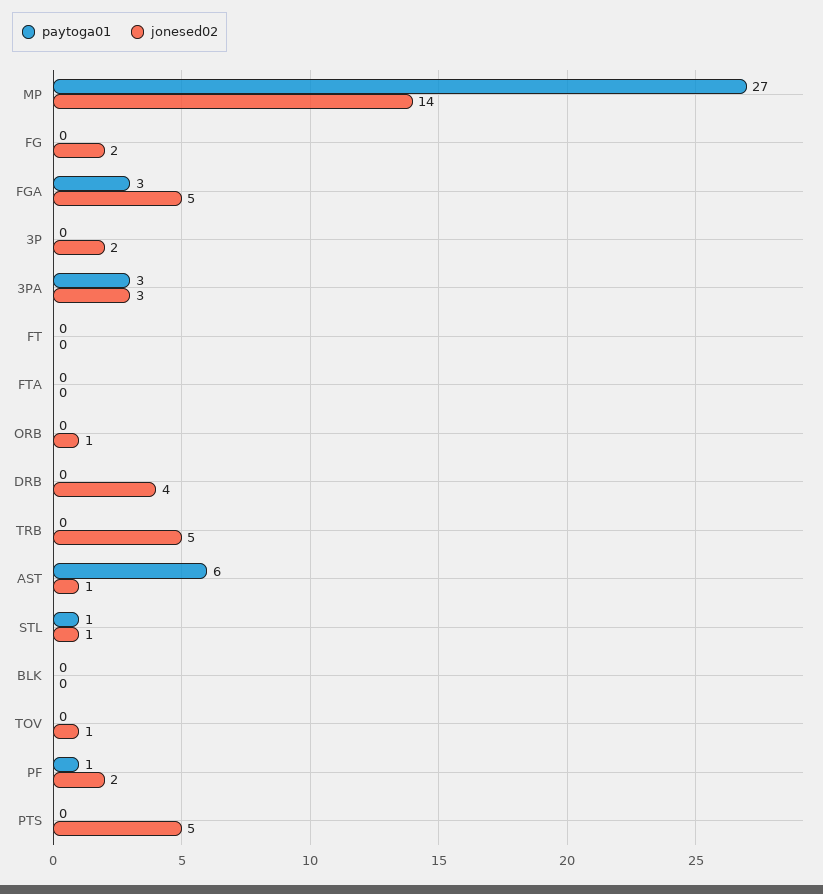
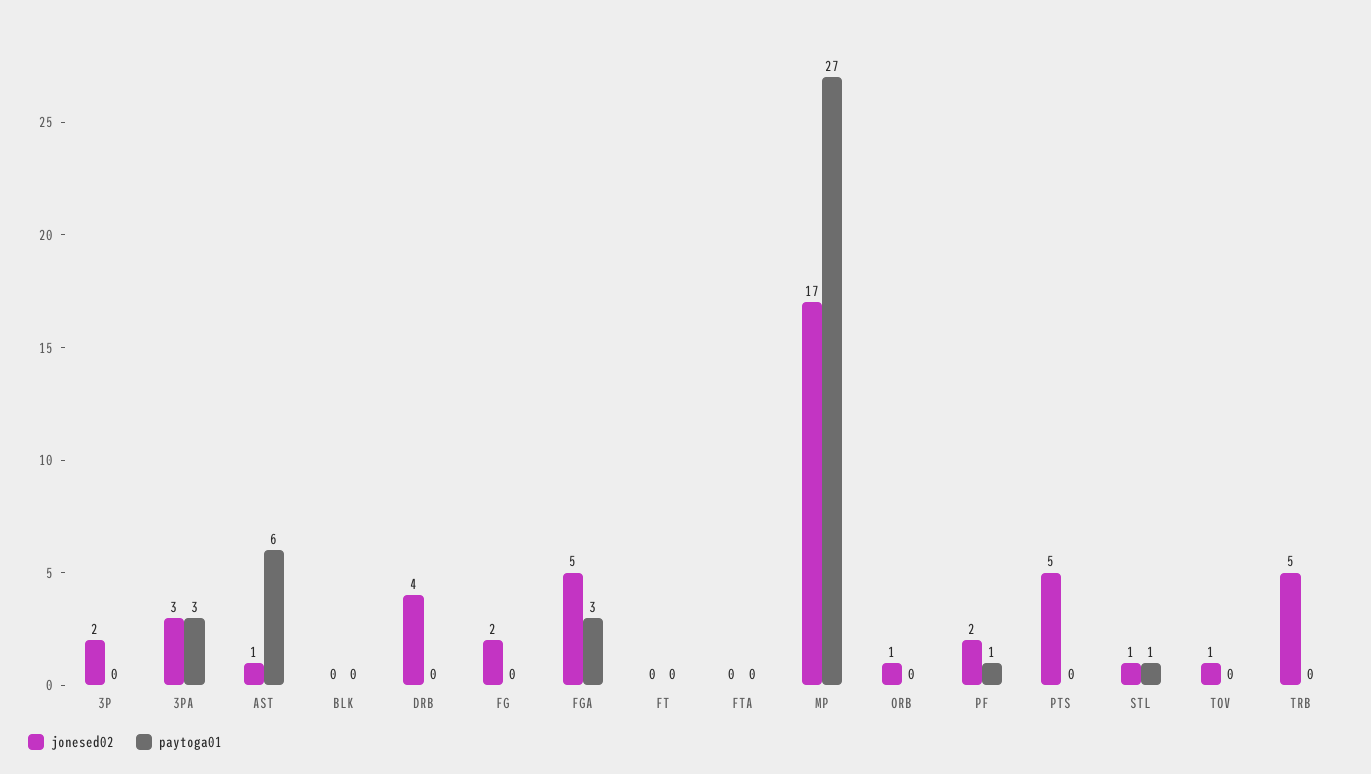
  {
    "paytoga01": {
      "MP": 27,
      "FG": 0,
      "FGA": 3,
      "3P": 0,
      "3PA": 3,
      "FT": 0,
      "FTA": 0,
      "ORB": 0,
      "DRB": 0,
      "TRB": 0,
      "AST": 6,
      "STL": 1,
      "BLK": 0,
      "TOV": 0,
      "PF": 1,
      "PTS": 0
    },
    "jonesed02": {
-     "MP": 14,
+     "MP": 17,
      "FG": 2,
      "FGA": 5,
      "3P": 2,
      "3PA": 3,
      "FT": 0,
      "FTA": 0,
      "ORB": 1,
      "DRB": 4,
      "TRB": 5,
      "AST": 1,
      "STL": 1,
      "BLK": 0,
      "TOV": 1,
      "PF": 2,
      "PTS": 5
    }
  }

